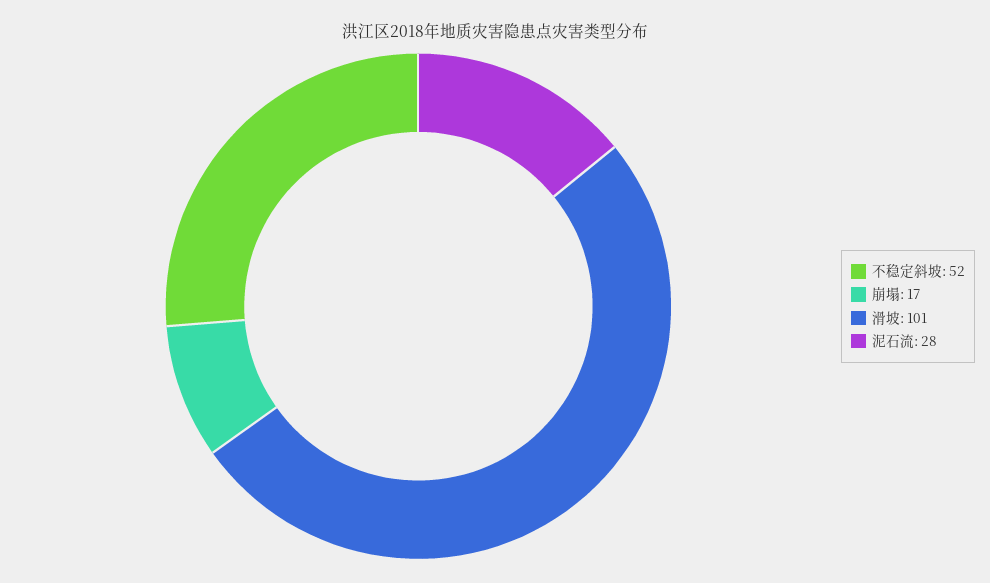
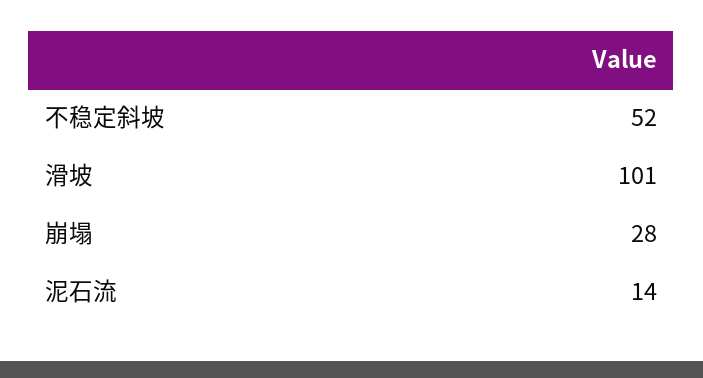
  {
    "不稳定斜坡": 52,
-   "崩塌": 17,
+   "崩塌": 28,
    "滑坡": 101,
-   "泥石流": 28
+   "泥石流": 14
  }

